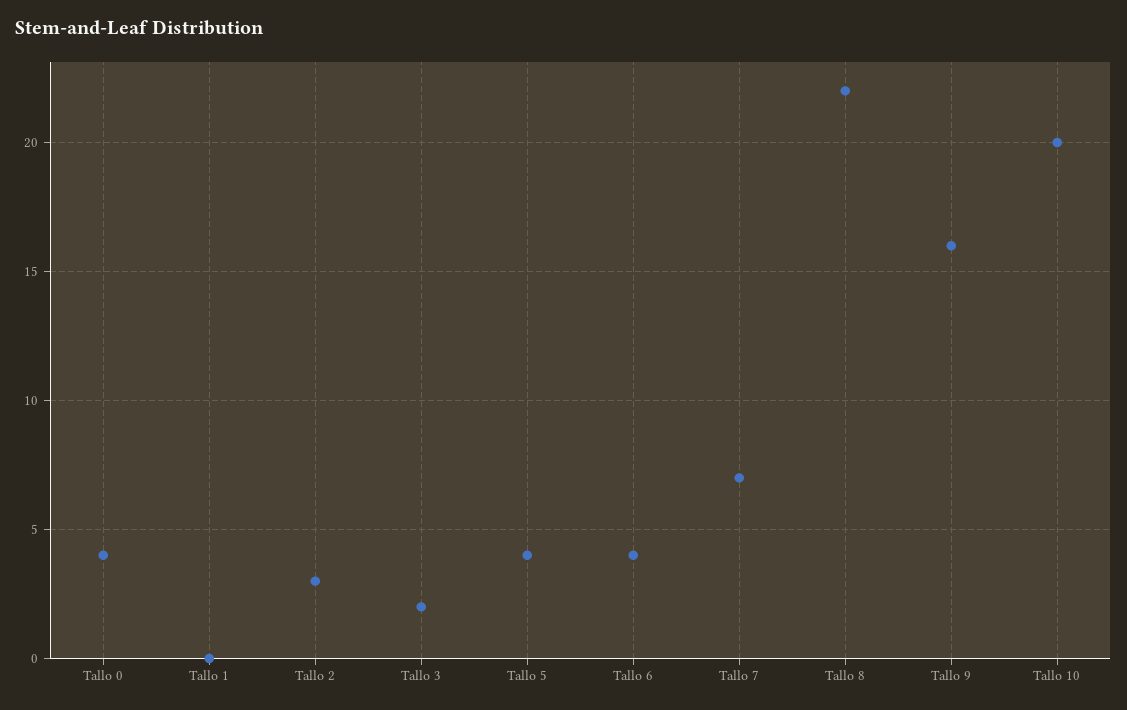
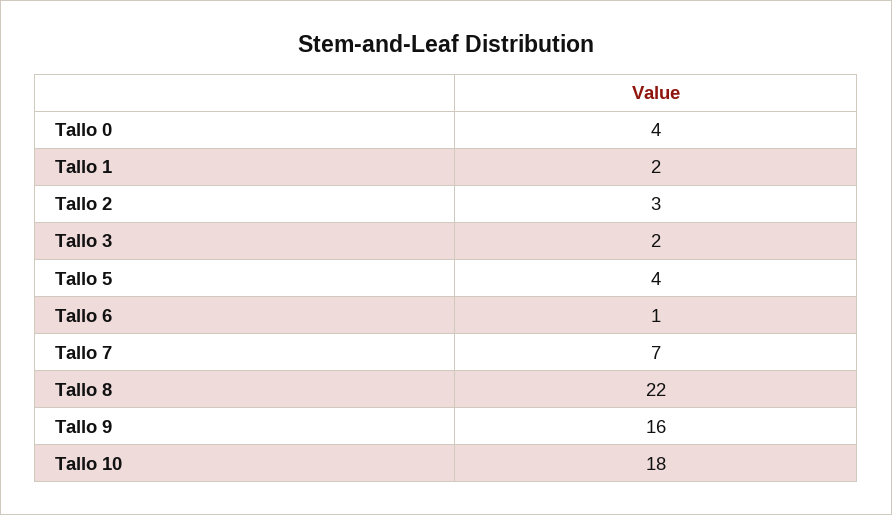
  {
    "Tallo 0": 4,
-   "Tallo 1": 0,
+   "Tallo 1": 2,
    "Tallo 2": 3,
    "Tallo 3": 2,
    "Tallo 5": 4,
-   "Tallo 6": 4,
+   "Tallo 6": 1,
    "Tallo 7": 7,
    "Tallo 8": 22,
    "Tallo 9": 16,
-   "Tallo 10": 20
+   "Tallo 10": 18
  }

